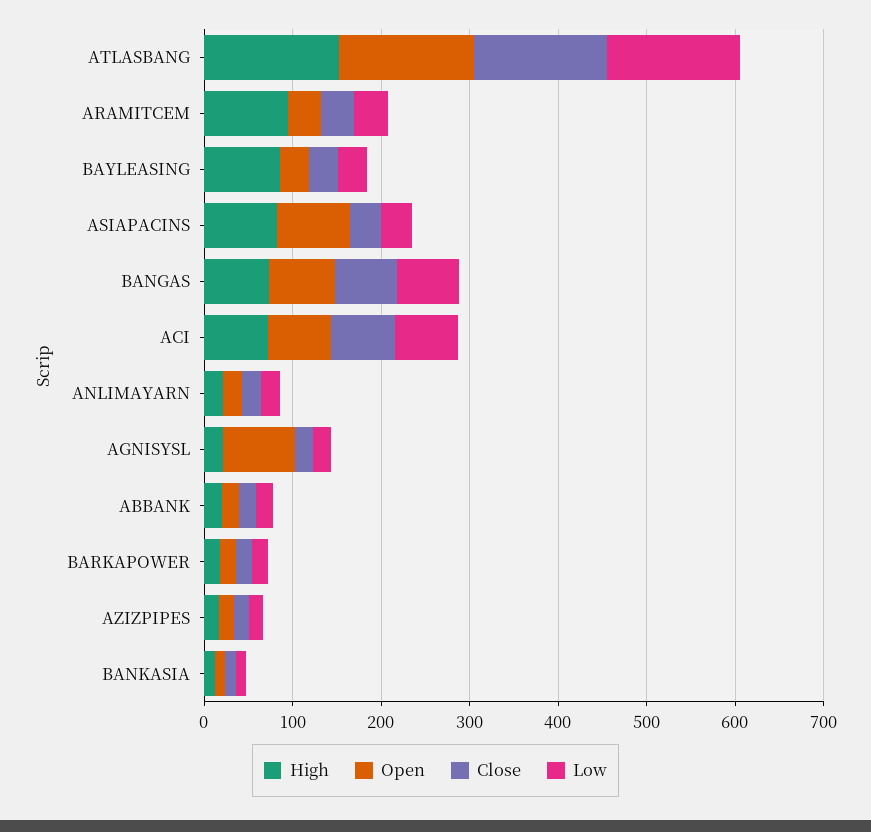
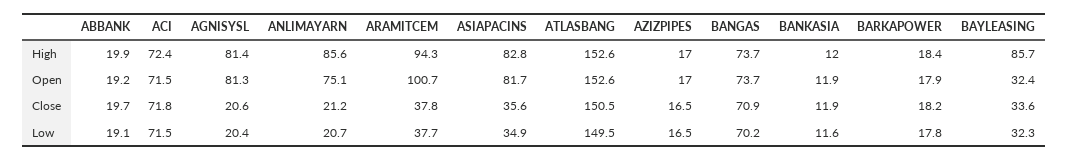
  {
    "High": {
      "ATLASBANG": 152.6,
      "ARAMITCEM": 94.3,
      "BAYLEASING": 85.7,
      "ASIAPACINS": 82.8,
      "BANGAS": 73.7,
      "ACI": 72.4,
-     "ANLIMAYARN": 20,
+     "ANLIMAYARN": 85.6,
-     "AGNISYSL": 20,
+     "AGNISYSL": 81.4,
      "ABBANK": 19.9,
      "BARKAPOWER": 18.4,
      "AZIZPIPES": 17,
      "BANKASIA": 12
    },
    "Open": {
      "ATLASBANG": 152.6,
-     "ARAMITCEM": 40,
+     "ARAMITCEM": 100.7,
      "BAYLEASING": 32.4,
      "ASIAPACINS": 81.7,
      "BANGAS": 73.7,
      "ACI": 71.5,
-     "ANLIMAYARN": 20,
+     "ANLIMAYARN": 75.1,
      "AGNISYSL": 81.3,
      "ABBANK": 19.2,
      "BARKAPOWER": 17.9,
      "AZIZPIPES": 17,
      "BANKASIA": 11.9
    },
    "Close": {
      "ATLASBANG": 150.5,
      "ARAMITCEM": 37.8,
      "BAYLEASING": 33.6,
      "ASIAPACINS": 35.6,
      "BANGAS": 70.9,
      "ACI": 71.8,
      "ANLIMAYARN": 21.2,
      "AGNISYSL": 20.6,
      "ABBANK": 19.7,
      "BARKAPOWER": 18.2,
      "AZIZPIPES": 16.5,
      "BANKASIA": 11.9
    },
    "Low": {
      "ATLASBANG": 149.5,
      "ARAMITCEM": 37.7,
      "BAYLEASING": 32.3,
      "ASIAPACINS": 34.9,
      "BANGAS": 70.2,
      "ACI": 71.5,
      "ANLIMAYARN": 20.7,
      "AGNISYSL": 20.4,
      "ABBANK": 19.1,
      "BARKAPOWER": 17.8,
      "AZIZPIPES": 16.5,
      "BANKASIA": 11.6
    }
  }

